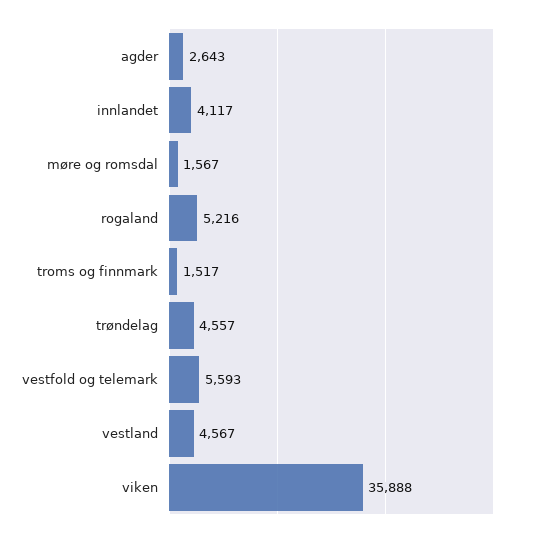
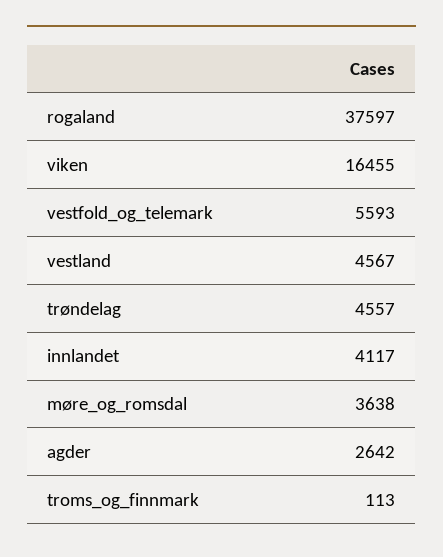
  {
-   "agder": 2643,
+   "agder": 2642,
    "innlandet": 4117,
-   "møre og romsdal": 1567,
+   "møre og romsdal": 3638,
-   "rogaland": 5216,
+   "rogaland": 37597,
-   "troms og finnmark": 1517,
+   "troms og finnmark": 113,
    "trøndelag": 4557,
    "vestfold og telemark": 5593,
    "vestland": 4567,
-   "viken": 35888
+   "viken": 16455
  }

